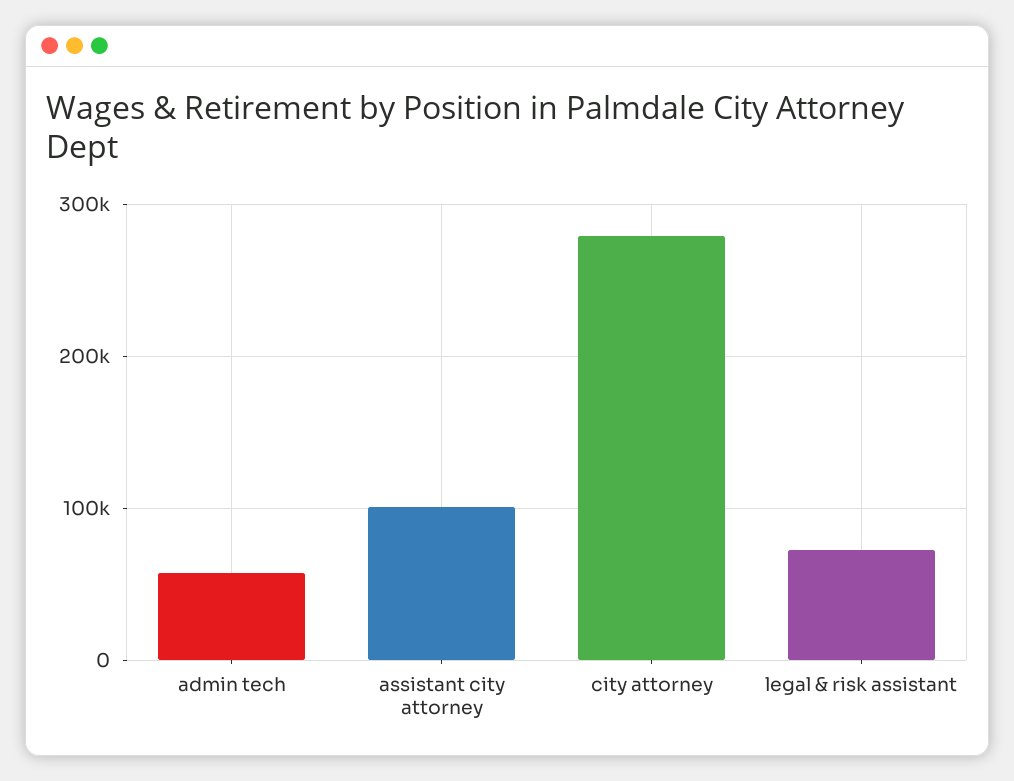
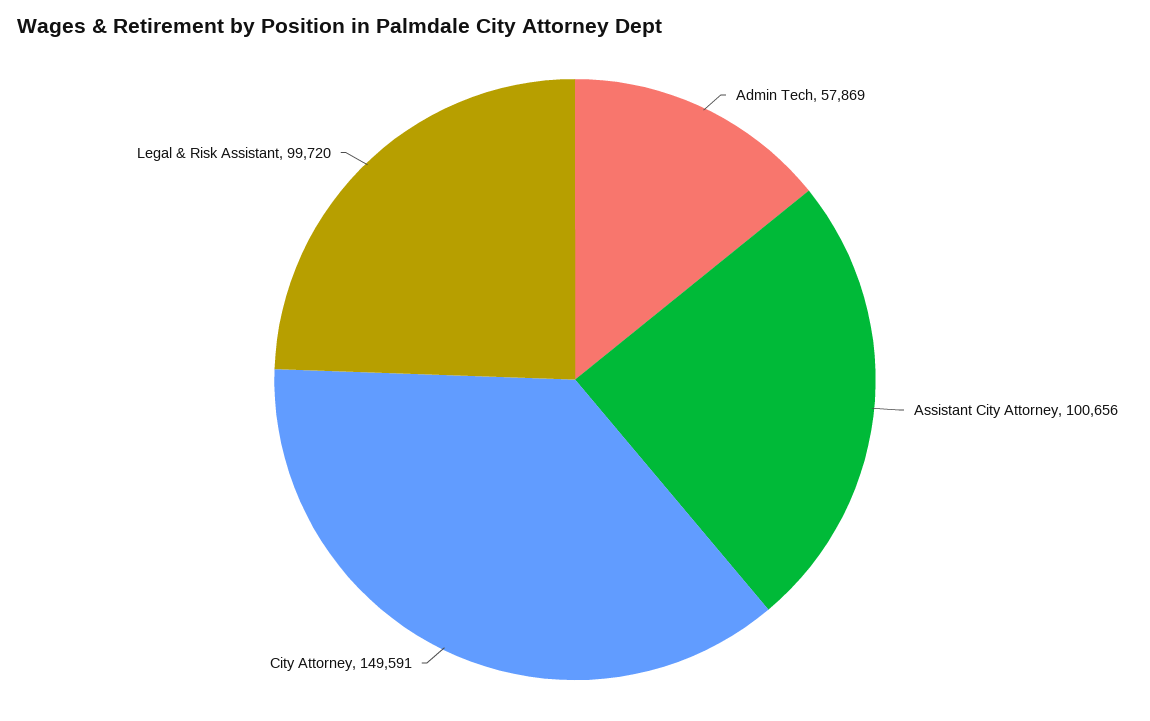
  {
    "admin tech": 57869,
    "assistant city attorney": 100656,
-   "city attorney": 280000,
+   "city attorney": 149591,
-   "legal & risk assistant": 70000
+   "legal & risk assistant": 99720
  }

